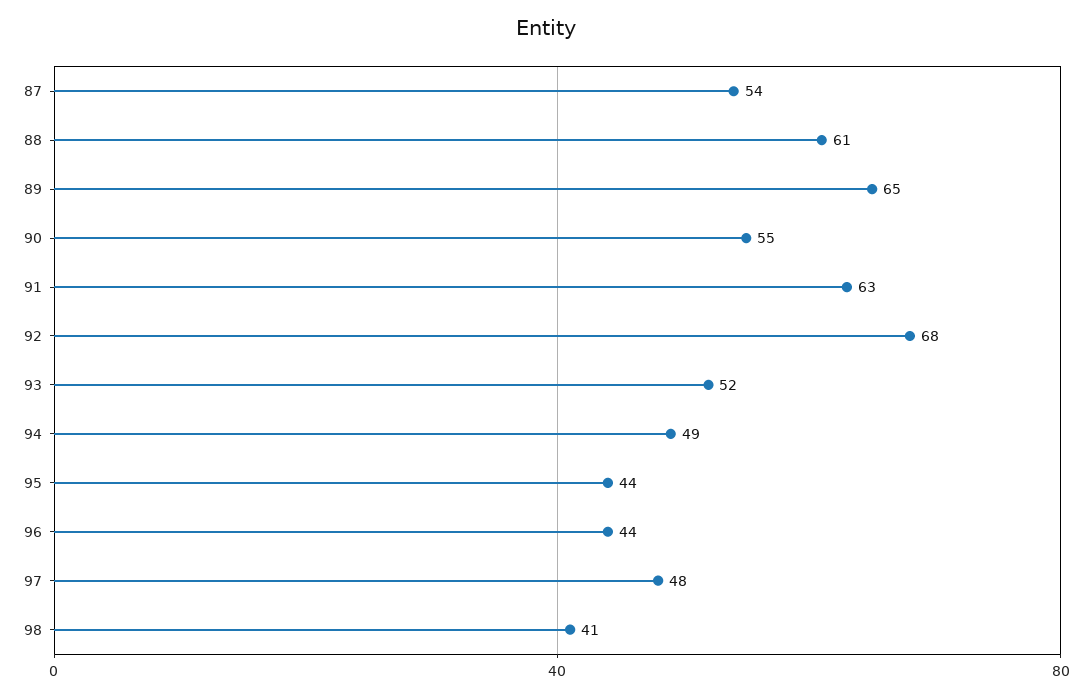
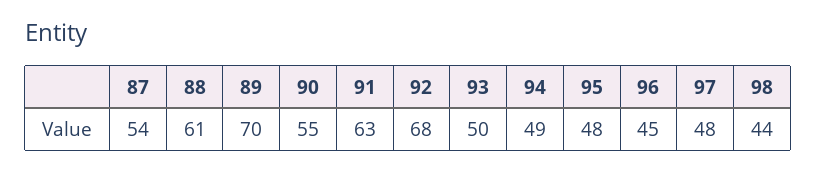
  {
    "87": 54,
    "88": 61,
-   "89": 65,
+   "89": 70,
    "90": 55,
    "91": 63,
    "92": 68,
-   "93": 52,
+   "93": 50,
    "94": 49,
-   "95": 44,
+   "95": 48,
-   "96": 44,
+   "96": 45,
    "97": 48,
-   "98": 41
+   "98": 44
  }

